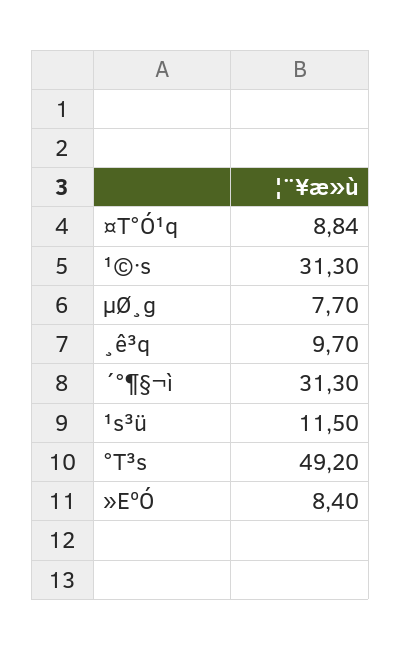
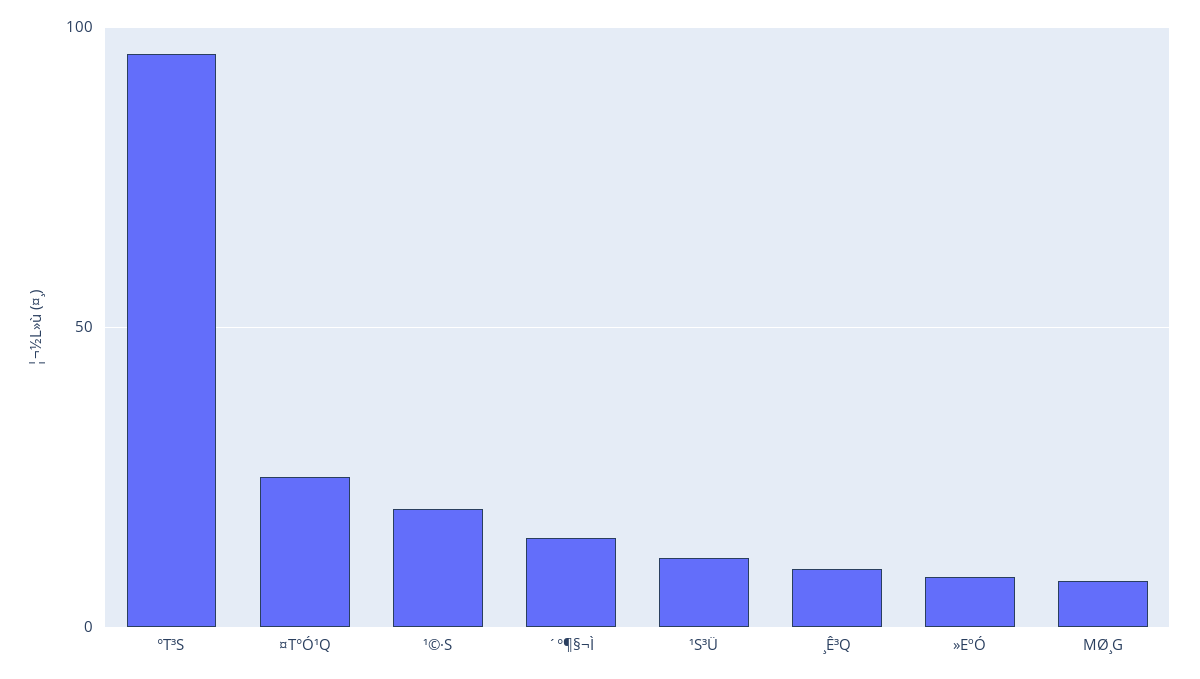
  {
-   "¤T°Ó¹q": 8.84,
+   "¤T°Ó¹q": 25,
-   "¹©·s": 31.3,
+   "¹©·s": 20,
    "µØ¸g": 7.7,
    "¸ê³q": 9.7,
-   "´°¶§¬ì": 31.3,
+   "´°¶§¬ì": 15,
    "¹s³ü": 11.5,
-   "°T³s": 49.2,
+   "°T³s": 95,
    "»EºÓ": 8.4
  }

